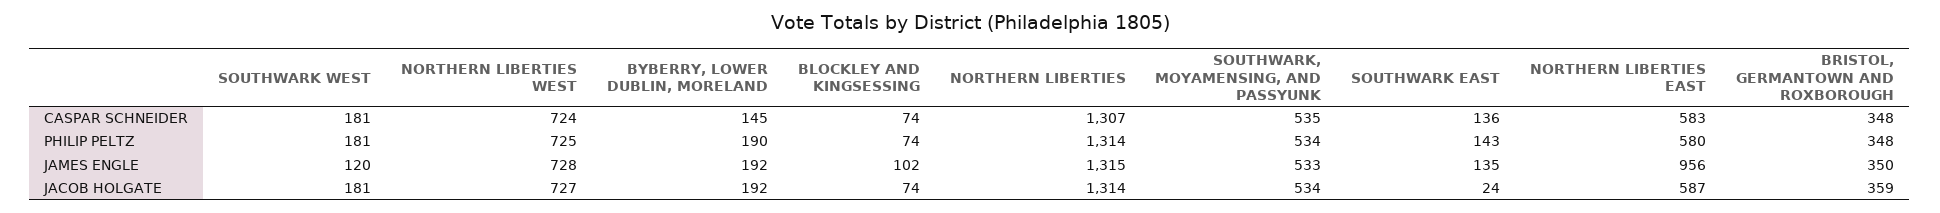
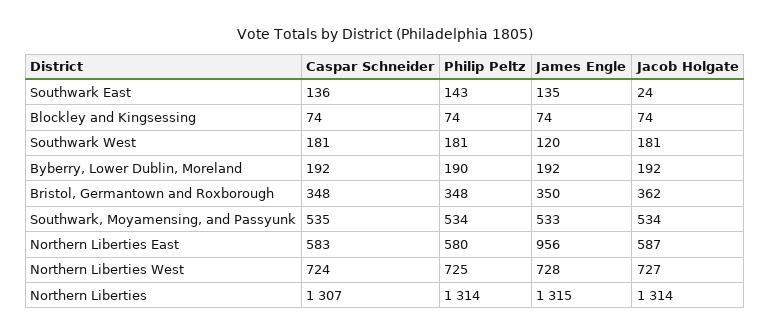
  {
    "SOUTHWARK WEST": {
      "CASPAR SCHNEIDER": 181,
      "PHILIP PELTZ": 181,
      "JAMES ENGLE": 120,
      "JACOB HOLGATE": 181
    },
    "NORTHERN LIBERTIES WEST": {
      "CASPAR SCHNEIDER": 724,
      "PHILIP PELTZ": 725,
      "JAMES ENGLE": 728,
      "JACOB HOLGATE": 727
    },
    "BYBERRY, LOWER DUBLIN, MORELAND": {
-     "CASPAR SCHNEIDER": 145,
+     "CASPAR SCHNEIDER": 192,
      "PHILIP PELTZ": 190,
      "JAMES ENGLE": 192,
      "JACOB HOLGATE": 192
    },
    "BLOCKLEY AND KINGSESSING": {
      "CASPAR SCHNEIDER": 74,
      "PHILIP PELTZ": 74,
-     "JAMES ENGLE": 102,
+     "JAMES ENGLE": 74,
      "JACOB HOLGATE": 74
    },
    "NORTHERN LIBERTIES": {
      "CASPAR SCHNEIDER": 1307,
      "PHILIP PELTZ": 1314,
      "JAMES ENGLE": 1315,
      "JACOB HOLGATE": 1314
    },
    "SOUTHWARK, MOYAMENSING, AND PASSYUNK": {
      "CASPAR SCHNEIDER": 535,
      "PHILIP PELTZ": 534,
      "JAMES ENGLE": 533,
      "JACOB HOLGATE": 534
    },
    "SOUTHWARK EAST": {
      "CASPAR SCHNEIDER": 136,
      "PHILIP PELTZ": 143,
      "JAMES ENGLE": 135,
      "JACOB HOLGATE": 24
    },
    "NORTHERN LIBERTIES EAST": {
      "CASPAR SCHNEIDER": 583,
      "PHILIP PELTZ": 580,
      "JAMES ENGLE": 956,
      "JACOB HOLGATE": 587
    },
    "BRISTOL, GERMANTOWN AND ROXBOROUGH": {
      "CASPAR SCHNEIDER": 348,
      "PHILIP PELTZ": 348,
      "JAMES ENGLE": 350,
-     "JACOB HOLGATE": 359
+     "JACOB HOLGATE": 362
    }
  }

